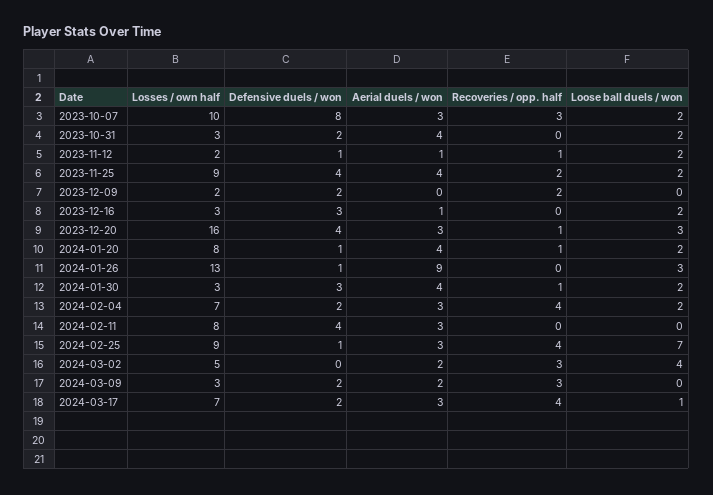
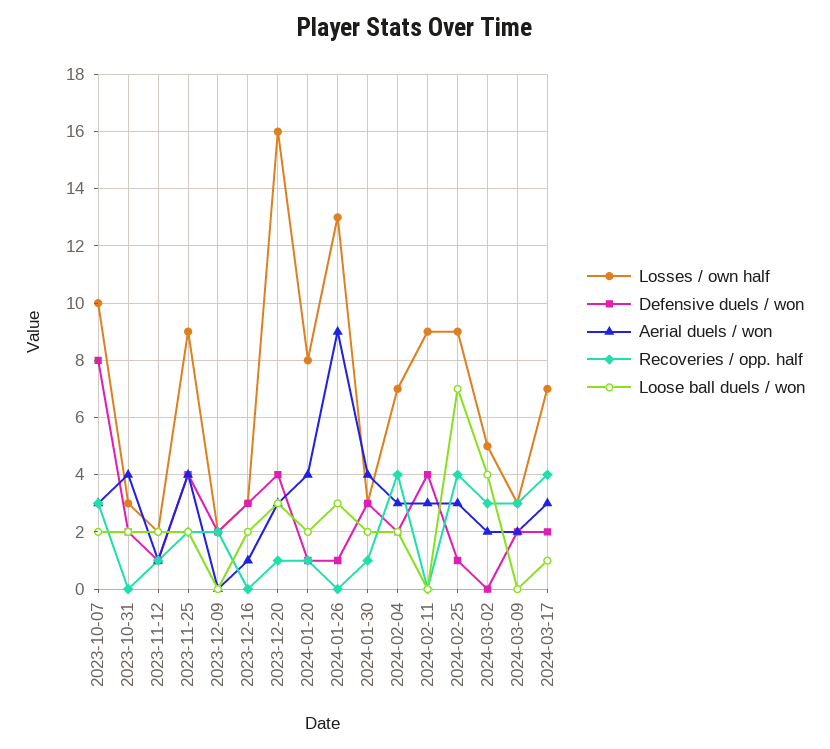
  {
    "Losses / own half": {
      "2023-10-07": 10,
      "2023-10-31": 3,
      "2023-11-12": 2,
      "2023-11-25": 9,
      "2023-12-09": 2,
      "2023-12-16": 3,
      "2023-12-20": 16,
      "2024-01-20": 8,
      "2024-01-26": 13,
      "2024-01-30": 3,
      "2024-02-04": 7,
-     "2024-02-11": 8,
+     "2024-02-11": 9,
      "2024-02-25": 9,
      "2024-03-02": 5,
      "2024-03-09": 3,
      "2024-03-17": 7
    },
    "Defensive duels / won": {
      "2023-10-07": 8,
      "2023-10-31": 2,
      "2023-11-12": 1,
      "2023-11-25": 4,
      "2023-12-09": 2,
      "2023-12-16": 3,
      "2023-12-20": 4,
      "2024-01-20": 1,
      "2024-01-26": 1,
      "2024-01-30": 3,
      "2024-02-04": 2,
      "2024-02-11": 4,
      "2024-02-25": 1,
      "2024-03-02": 0,
      "2024-03-09": 2,
      "2024-03-17": 2
    },
    "Aerial duels / won": {
      "2023-10-07": 3,
      "2023-10-31": 4,
      "2023-11-12": 1,
      "2023-11-25": 4,
      "2023-12-09": 0,
      "2023-12-16": 1,
      "2023-12-20": 3,
      "2024-01-20": 4,
      "2024-01-26": 9,
      "2024-01-30": 4,
      "2024-02-04": 3,
      "2024-02-11": 3,
      "2024-02-25": 3,
      "2024-03-02": 2,
      "2024-03-09": 2,
      "2024-03-17": 3
    },
    "Recoveries / opp. half": {
      "2023-10-07": 3,
      "2023-10-31": 0,
      "2023-11-12": 1,
      "2023-11-25": 2,
      "2023-12-09": 2,
      "2023-12-16": 0,
      "2023-12-20": 1,
      "2024-01-20": 1,
      "2024-01-26": 0,
      "2024-01-30": 1,
      "2024-02-04": 4,
      "2024-02-11": 0,
      "2024-02-25": 4,
      "2024-03-02": 3,
      "2024-03-09": 3,
      "2024-03-17": 4
    },
    "Loose ball duels / won": {
      "2023-10-07": 2,
      "2023-10-31": 2,
      "2023-11-12": 2,
      "2023-11-25": 2,
      "2023-12-09": 0,
      "2023-12-16": 2,
      "2023-12-20": 3,
      "2024-01-20": 2,
      "2024-01-26": 3,
      "2024-01-30": 2,
      "2024-02-04": 2,
      "2024-02-11": 0,
      "2024-02-25": 7,
      "2024-03-02": 4,
      "2024-03-09": 0,
      "2024-03-17": 1
    }
  }

